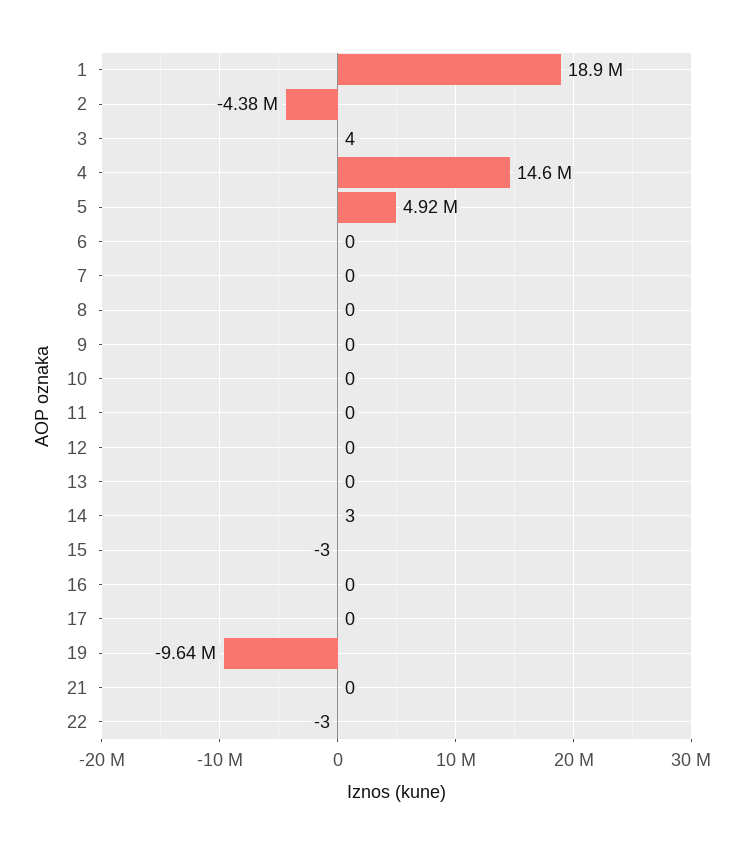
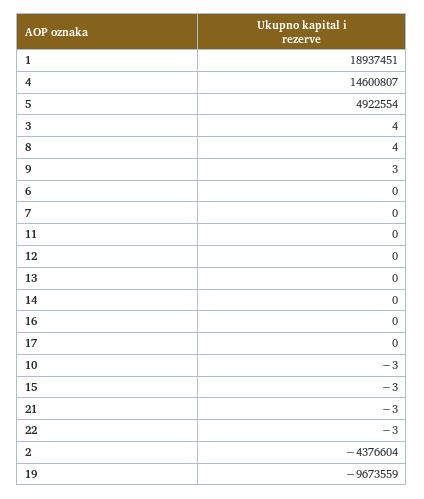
  {
    "1": 18937451,
    "2": -4376604,
    "3": 4,
    "4": 14600807,
    "5": 4922554,
    "6": 0,
    "7": 0,
-   "8": 0,
+   "8": 4,
-   "9": 0,
+   "9": 3,
-   "10": 0,
+   "10": -3,
    "11": 0,
    "12": 0,
    "13": 0,
-   "14": 3,
+   "14": 0,
    "15": -3,
    "16": 0,
    "17": 0,
-   "19": -9640000,
+   "19": -9673559,
-   "21": 0,
+   "21": -3,
    "22": -3
  }

